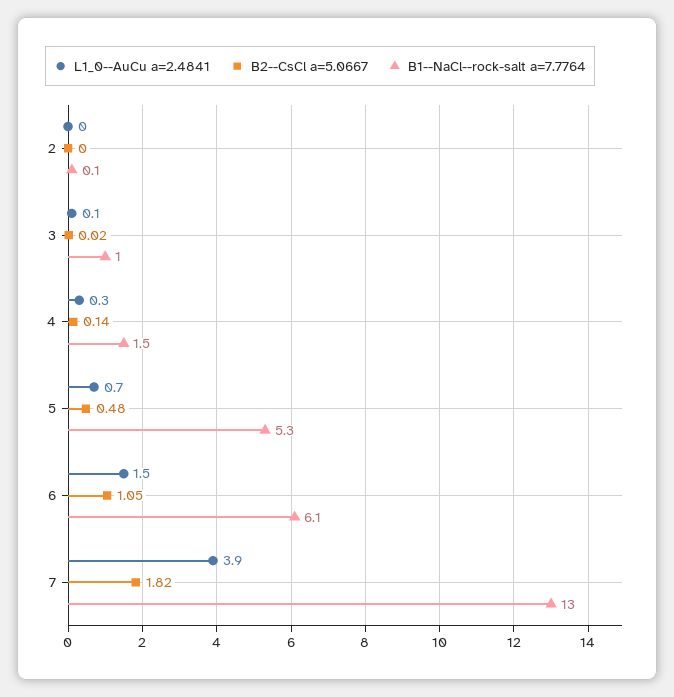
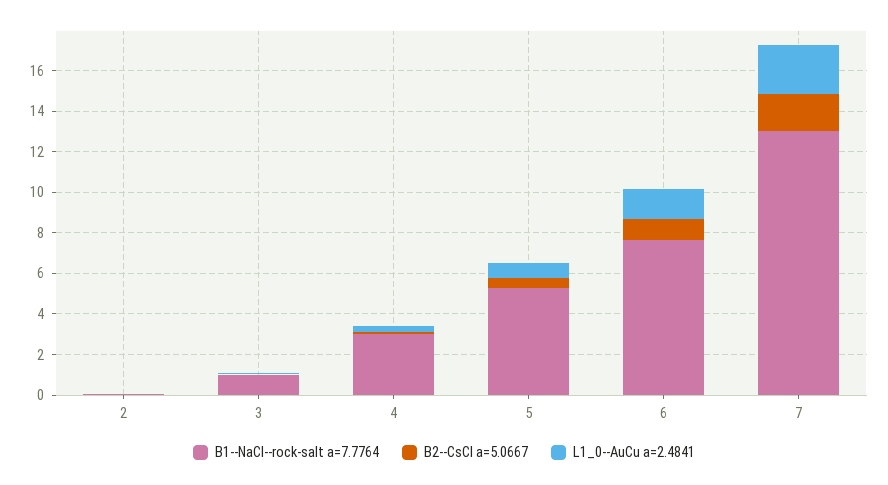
  {
    "L1_0--AuCu a=2.4841": {
      "2": 0,
      "3": 0.1,
      "4": 0.3,
      "5": 0.7,
      "6": 1.5,
-     "7": 3.9
+     "7": 2.5
    },
    "B2--CsCl a=5.0667": {
      "2": 0,
      "3": 0.02,
      "4": 0.14,
      "5": 0.48,
      "6": 1.05,
      "7": 1.82
    },
    "B1--NaCl--rock-salt a=7.7764": {
      "2": 0.1,
      "3": 1,
-     "4": 1.5,
+     "4": 3,
      "5": 5.3,
-     "6": 6.1,
+     "6": 7.5,
      "7": 13
    }
  }

